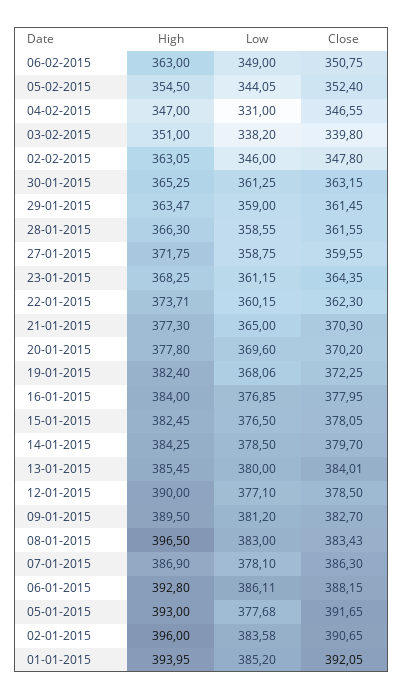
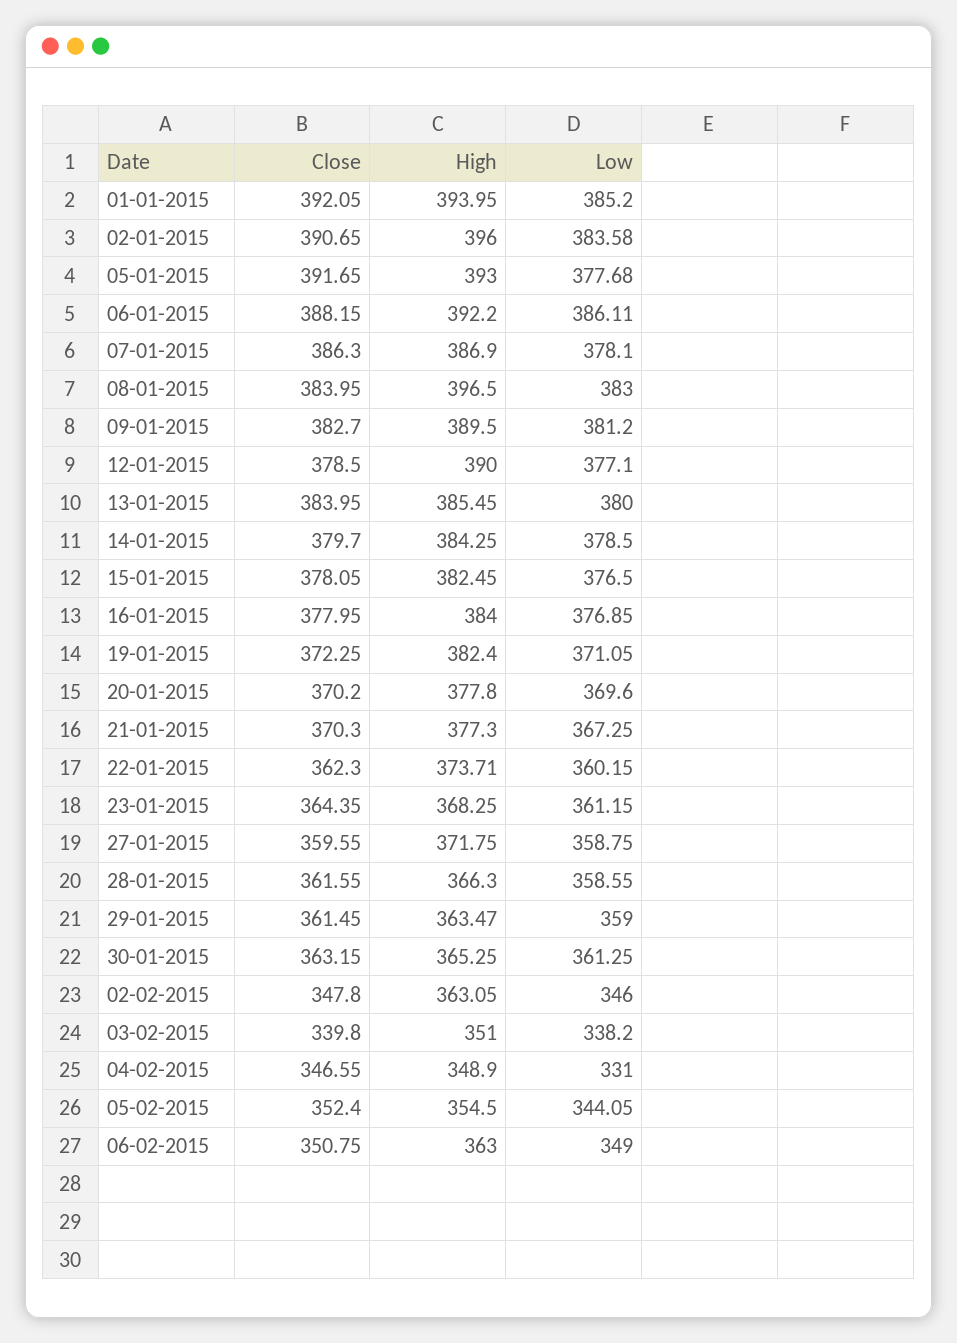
  {
    "High": {
      "06-02-2015": 363,
      "05-02-2015": 354.5,
-     "04-02-2015": 347,
+     "04-02-2015": 348.9,
      "03-02-2015": 351,
      "02-02-2015": 363.05,
      "30-01-2015": 365.25,
      "29-01-2015": 363.47,
      "28-01-2015": 366.3,
      "27-01-2015": 371.75,
      "23-01-2015": 368.25,
      "22-01-2015": 373.71,
      "21-01-2015": 377.3,
      "20-01-2015": 377.8,
      "19-01-2015": 382.4,
      "16-01-2015": 384,
      "15-01-2015": 382.45,
      "14-01-2015": 384.25,
      "13-01-2015": 385.45,
      "12-01-2015": 390,
      "09-01-2015": 389.5,
      "08-01-2015": 396.5,
      "07-01-2015": 386.9,
-     "06-01-2015": 392.8,
+     "06-01-2015": 392.2,
      "05-01-2015": 393,
      "02-01-2015": 396,
      "01-01-2015": 393.95
    },
    "Low": {
      "06-02-2015": 349,
      "05-02-2015": 344.05,
      "04-02-2015": 331,
      "03-02-2015": 338.2,
      "02-02-2015": 346,
      "30-01-2015": 361.25,
      "29-01-2015": 359,
      "28-01-2015": 358.55,
      "27-01-2015": 358.75,
      "23-01-2015": 361.15,
      "22-01-2015": 360.15,
-     "21-01-2015": 365,
+     "21-01-2015": 367.25,
      "20-01-2015": 369.6,
-     "19-01-2015": 368.06,
+     "19-01-2015": 371.05,
      "16-01-2015": 376.85,
      "15-01-2015": 376.5,
      "14-01-2015": 378.5,
      "13-01-2015": 380,
      "12-01-2015": 377.1,
      "09-01-2015": 381.2,
      "08-01-2015": 383,
      "07-01-2015": 378.1,
      "06-01-2015": 386.11,
      "05-01-2015": 377.68,
      "02-01-2015": 383.58,
      "01-01-2015": 385.2
    },
    "Close": {
      "06-02-2015": 350.75,
      "05-02-2015": 352.4,
      "04-02-2015": 346.55,
      "03-02-2015": 339.8,
      "02-02-2015": 347.8,
      "30-01-2015": 363.15,
      "29-01-2015": 361.45,
      "28-01-2015": 361.55,
      "27-01-2015": 359.55,
      "23-01-2015": 364.35,
      "22-01-2015": 362.3,
      "21-01-2015": 370.3,
      "20-01-2015": 370.2,
      "19-01-2015": 372.25,
      "16-01-2015": 377.95,
      "15-01-2015": 378.05,
      "14-01-2015": 379.7,
-     "13-01-2015": 384.01,
+     "13-01-2015": 383.95,
      "12-01-2015": 378.5,
      "09-01-2015": 382.7,
-     "08-01-2015": 383.43,
+     "08-01-2015": 383.95,
      "07-01-2015": 386.3,
      "06-01-2015": 388.15,
      "05-01-2015": 391.65,
      "02-01-2015": 390.65,
      "01-01-2015": 392.05
    }
  }

